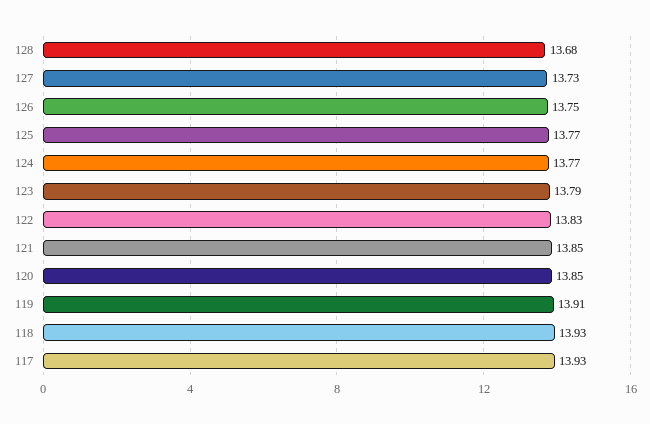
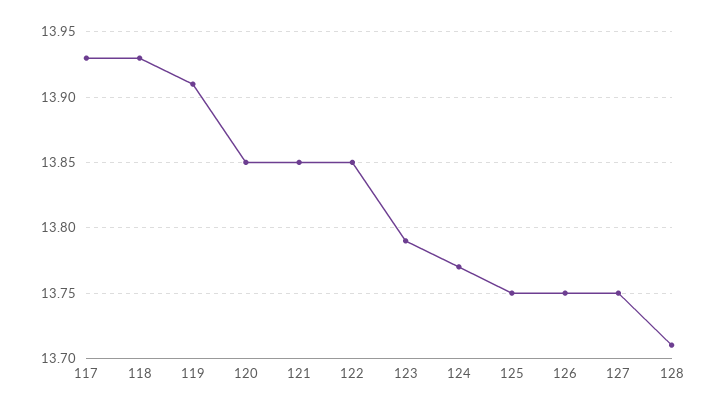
  {
-   "128": 13.68,
+   "128": 13.71,
-   "127": 13.73,
+   "127": 13.75,
    "126": 13.75,
-   "125": 13.77,
+   "125": 13.75,
    "124": 13.77,
    "123": 13.79,
-   "122": 13.83,
+   "122": 13.85,
    "121": 13.85,
    "120": 13.85,
    "119": 13.91,
    "118": 13.93,
    "117": 13.93
  }

